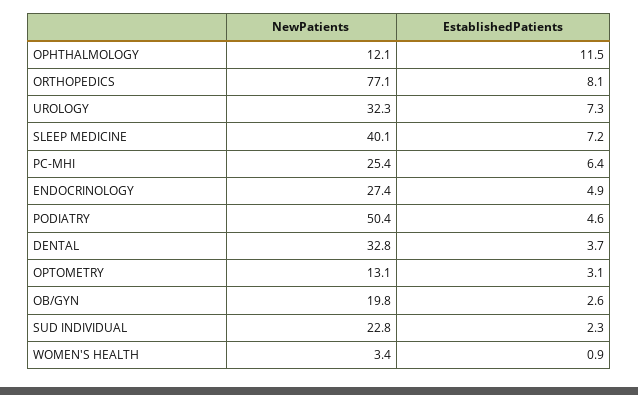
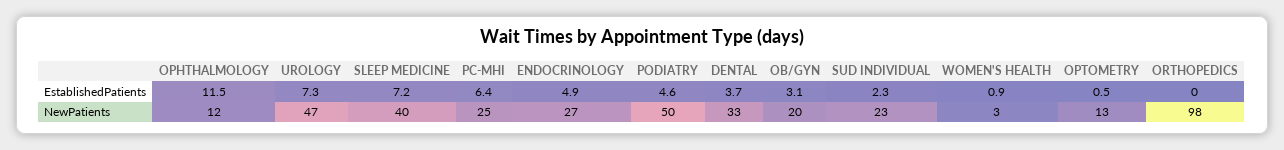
  {
    "NewPatients": {
      "OPHTHALMOLOGY": 12.1,
-     "ORTHOPEDICS": 77.1,
+     "ORTHOPEDICS": 98,
-     "UROLOGY": 32.3,
+     "UROLOGY": 47,
      "SLEEP MEDICINE": 40.1,
      "PC-MHI": 25.4,
      "ENDOCRINOLOGY": 27.4,
      "PODIATRY": 50.4,
      "DENTAL": 32.8,
      "OPTOMETRY": 13.1,
      "OB/GYN": 19.8,
      "SUD INDIVIDUAL": 22.8,
      "WOMEN'S HEALTH": 3.4
    },
    "EstablishedPatients": {
      "OPHTHALMOLOGY": 11.5,
-     "ORTHOPEDICS": 8.1,
+     "ORTHOPEDICS": 0,
      "UROLOGY": 7.3,
      "SLEEP MEDICINE": 7.2,
      "PC-MHI": 6.4,
      "ENDOCRINOLOGY": 4.9,
      "PODIATRY": 4.6,
      "DENTAL": 3.7,
-     "OPTOMETRY": 3.1,
+     "OPTOMETRY": 0.5,
-     "OB/GYN": 2.6,
+     "OB/GYN": 3.1,
      "SUD INDIVIDUAL": 2.3,
      "WOMEN'S HEALTH": 0.9
    }
  }

